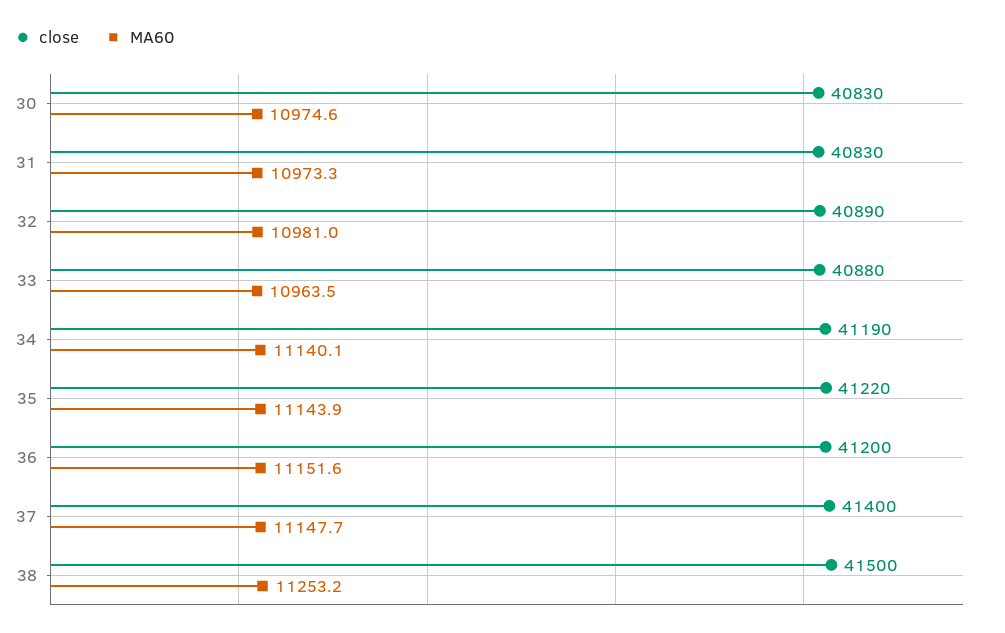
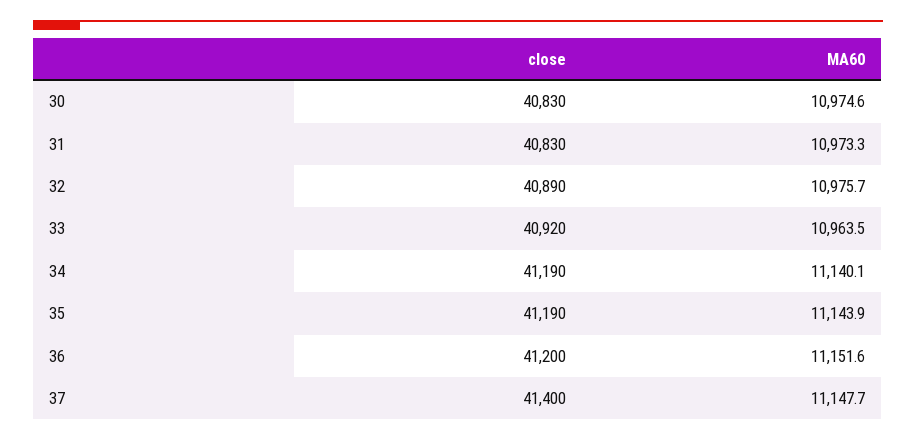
  {
    "close": {
      "30": 40830,
      "31": 40830,
      "32": 40890,
-     "33": 40880,
+     "33": 40920,
      "34": 41190,
-     "35": 41220,
+     "35": 41190,
      "36": 41200,
-     "37": 41400,
+     "37": 41400
-     "38": 41500
    },
    "MA60": {
      "30": 10974.6,
      "31": 10973.3,
-     "32": 10981,
+     "32": 10975.7,
      "33": 10963.5,
      "34": 11140.1,
      "35": 11143.9,
      "36": 11151.6,
-     "37": 11147.7,
+     "37": 11147.7
-     "38": 11253.2
    }
  }

